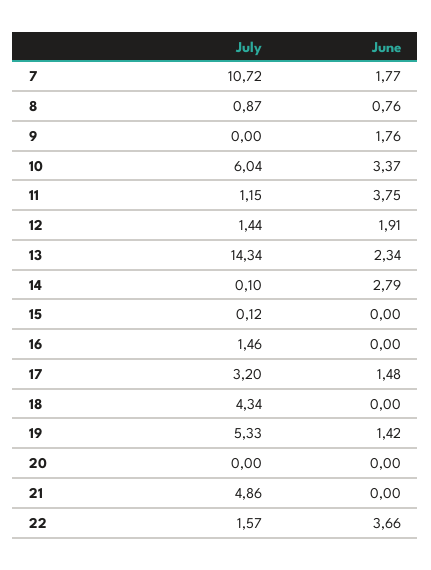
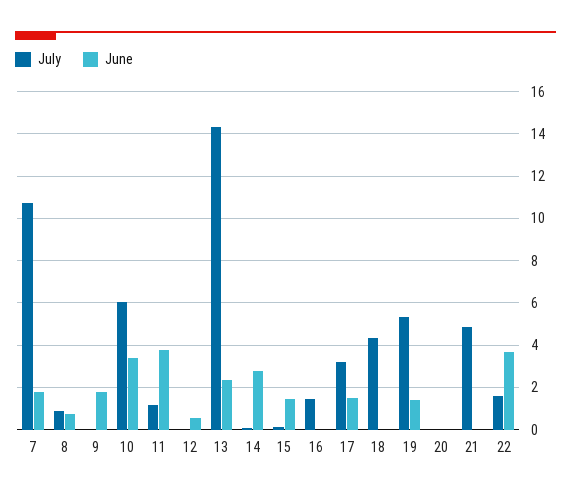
  {
    "July": {
      "7": 10.72,
      "8": 0.87,
      "9": 0,
      "10": 6.04,
      "11": 1.15,
-     "12": 1.44,
+     "12": 0,
      "13": 14.34,
      "14": 0.1,
      "15": 0.12,
      "16": 1.46,
      "17": 3.2,
      "18": 4.34,
      "19": 5.33,
      "20": 0,
      "21": 4.86,
      "22": 1.57
    },
    "June": {
      "7": 1.77,
      "8": 0.76,
      "9": 1.76,
      "10": 3.37,
      "11": 3.75,
-     "12": 1.91,
+     "12": 0.5,
      "13": 2.34,
      "14": 2.79,
-     "15": 0,
+     "15": 1.5,
      "16": 0,
      "17": 1.48,
      "18": 0,
      "19": 1.42,
      "20": 0,
      "21": 0,
      "22": 3.66
    }
  }

